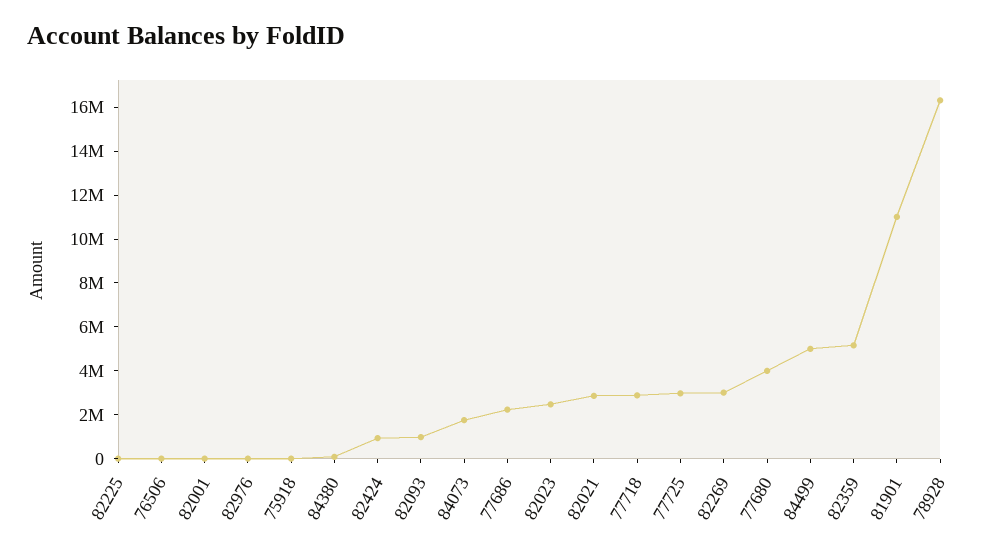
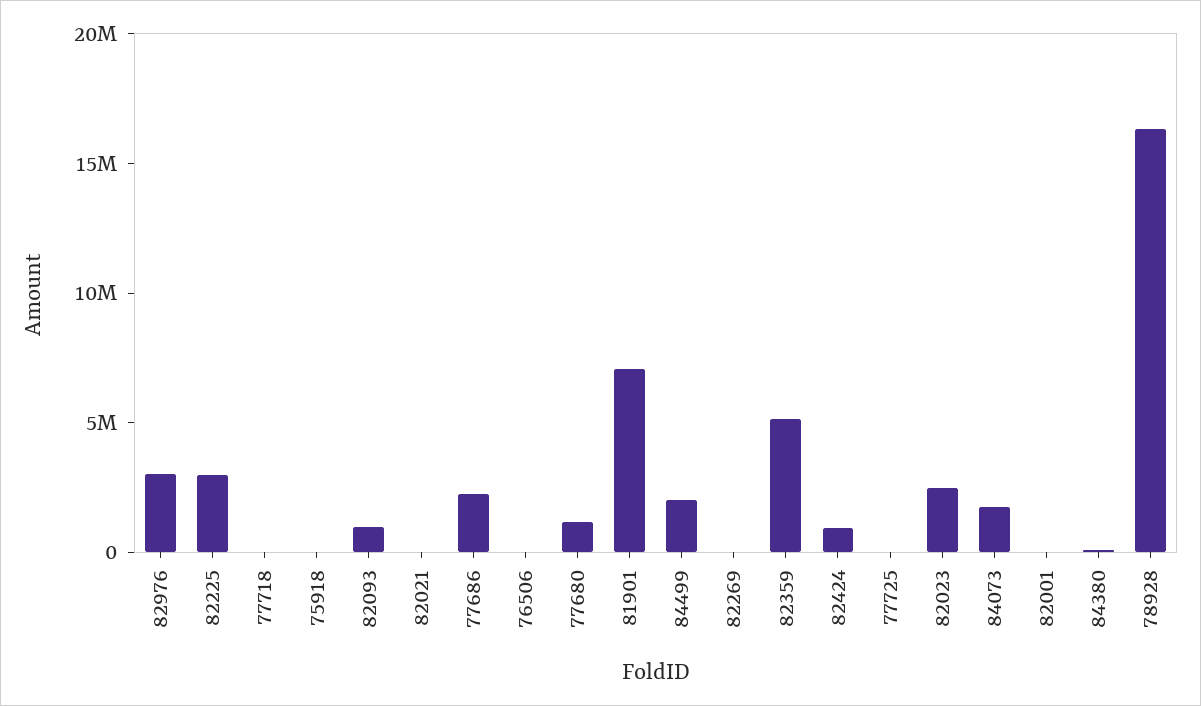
  {
-   "82225": 0,
+   "82225": 3000000,
    "76506": 0,
    "82001": 0,
-   "82976": 0,
+   "82976": 3000000,
    "75918": 0,
    "84380": 0,
    "82424": 1000000,
    "82093": 1000000,
    "84073": 2000000,
    "77686": 2000000,
    "82023": 2500000,
-   "82021": 3000000,
+   "82021": 0,
-   "77718": 3000000,
+   "77718": 0,
-   "77725": 3000000,
+   "77725": 0,
-   "82269": 3000000,
+   "82269": 0,
-   "77680": 4000000,
+   "77680": 1000000,
-   "84499": 5000000,
+   "84499": 2000000,
    "82359": 5000000,
-   "81901": 11000000,
+   "81901": 7000000,
    "78928": 16500000
  }

